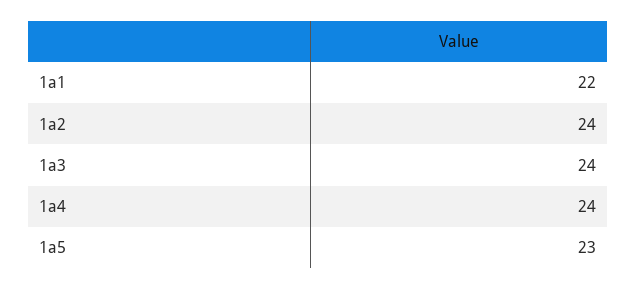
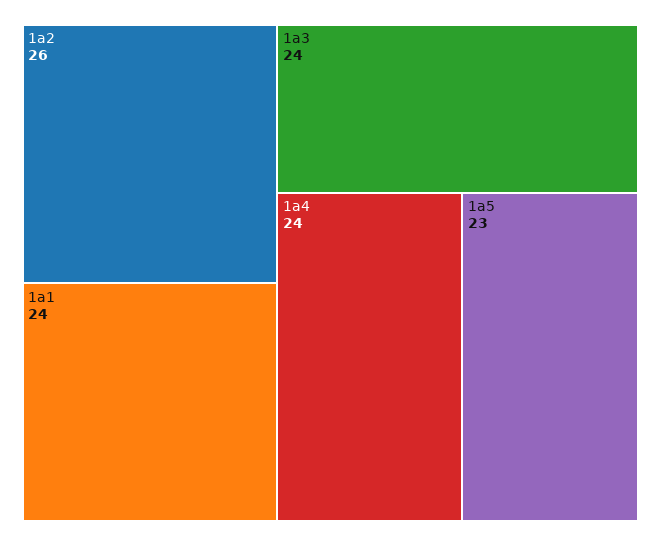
  {
-   "1a1": 22,
+   "1a1": 24,
-   "1a2": 24,
+   "1a2": 26,
    "1a3": 24,
    "1a4": 24,
    "1a5": 23
  }

